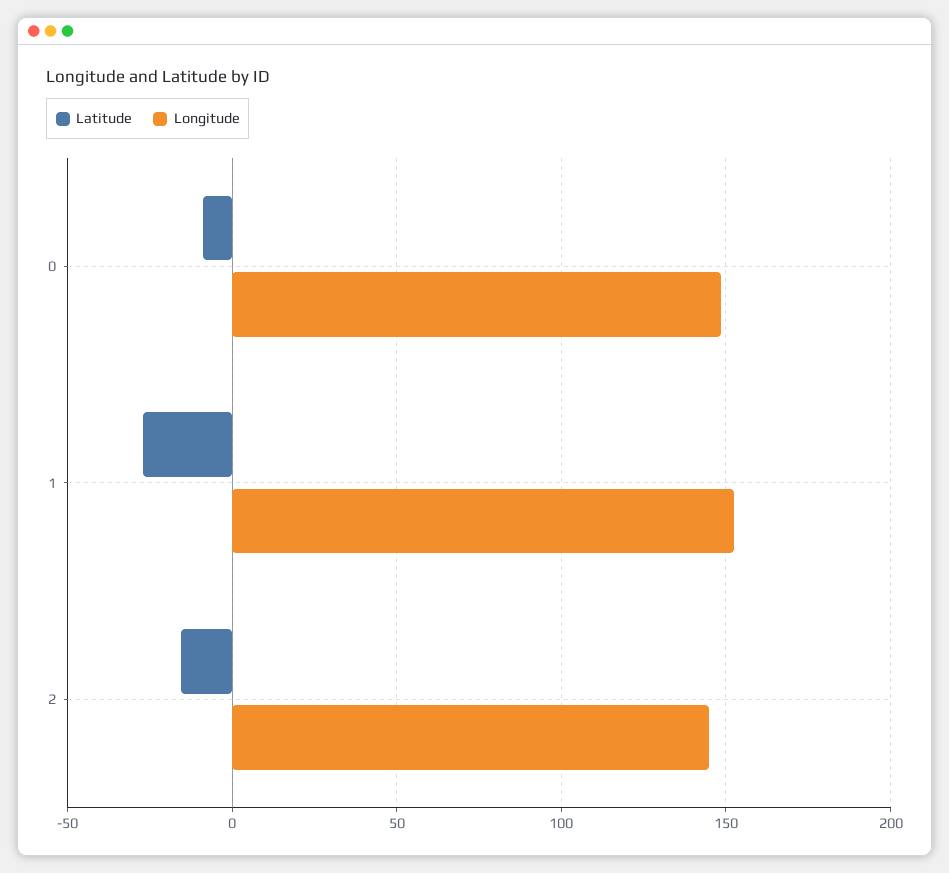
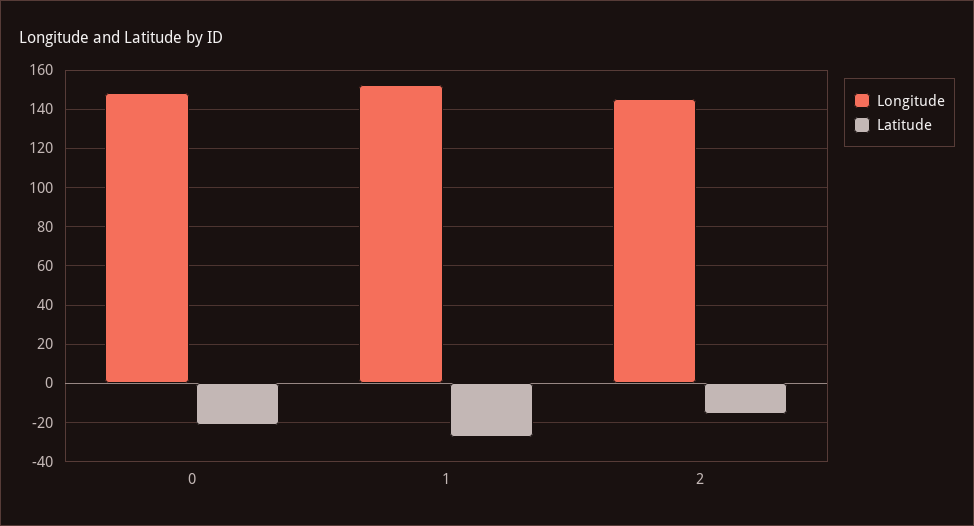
  {
    "Latitude": {
-     "0": -10,
+     "0": -20,
      "1": -25,
      "2": -15
    },
    "Longitude": {
      "0": 150,
      "1": 150,
      "2": 145
    }
  }

